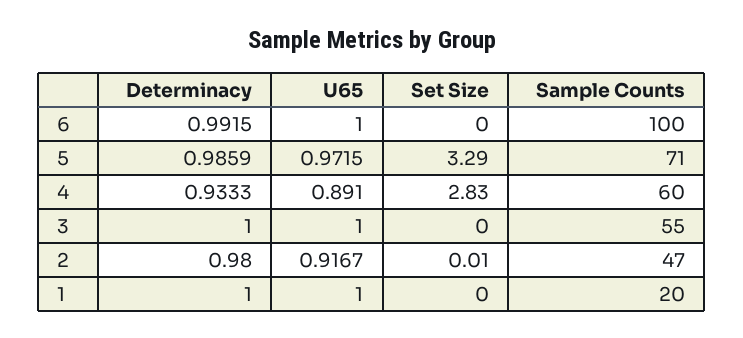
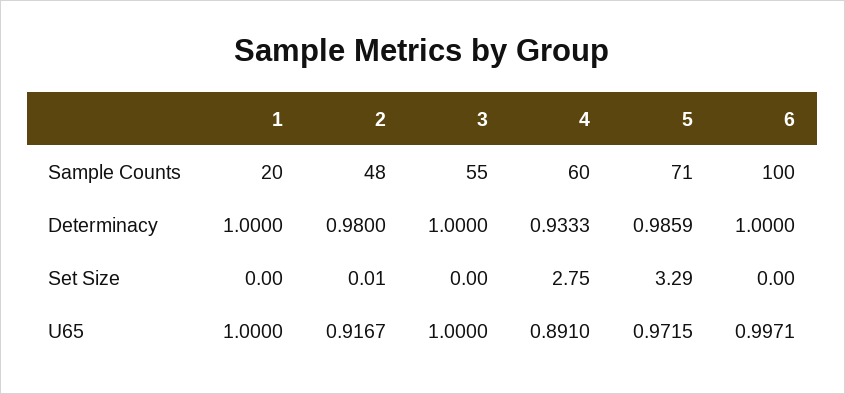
  {
    "Determinacy": {
-     "6": 0.9915,
+     "6": 1,
      "5": 0.9859,
      "4": 0.9333,
      "3": 1,
      "2": 0.98,
      "1": 1
    },
    "U65": {
-     "6": 1,
+     "6": 0.9971,
      "5": 0.9715,
      "4": 0.891,
      "3": 1,
      "2": 0.9167,
      "1": 1
    },
    "Set Size": {
      "6": 0,
      "5": 3.29,
-     "4": 2.83,
+     "4": 2.75,
      "3": 0,
      "2": 0.01,
      "1": 0
    },
    "Sample Counts": {
      "6": 100,
      "5": 71,
      "4": 60,
      "3": 55,
-     "2": 47,
+     "2": 48,
      "1": 20
    }
  }

